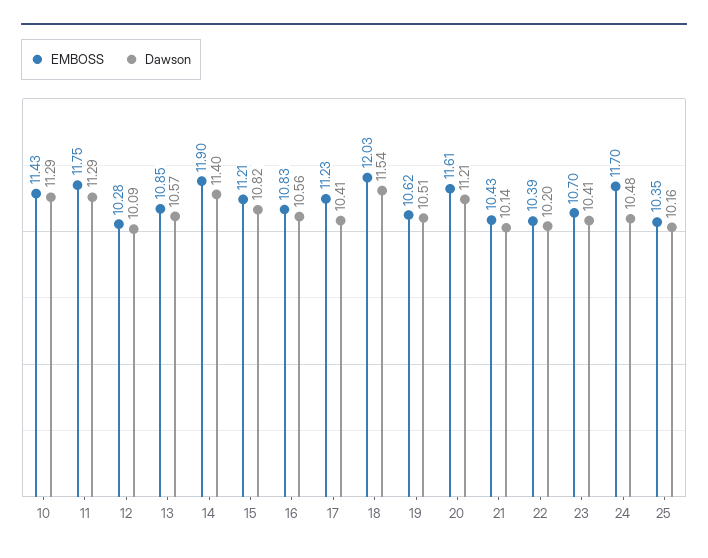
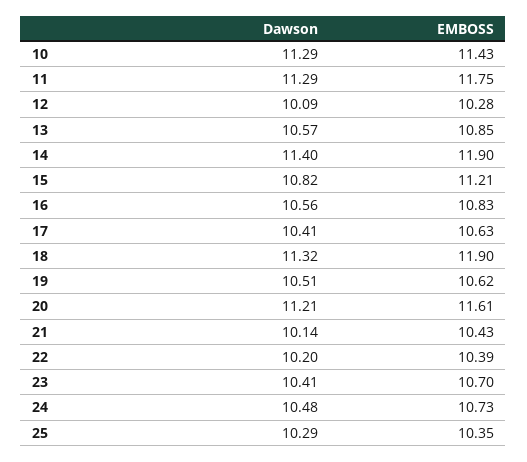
  {
    "EMBOSS": {
      "10": 11.43,
      "11": 11.75,
      "12": 10.28,
      "13": 10.85,
      "14": 11.9,
      "15": 11.21,
      "16": 10.83,
-     "17": 11.23,
+     "17": 10.63,
-     "18": 12.03,
+     "18": 11.9,
      "19": 10.62,
      "20": 11.61,
      "21": 10.43,
      "22": 10.39,
      "23": 10.7,
-     "24": 11.7,
+     "24": 10.73,
      "25": 10.35
    },
    "Dawson": {
      "10": 11.29,
      "11": 11.29,
      "12": 10.09,
      "13": 10.57,
      "14": 11.4,
      "15": 10.82,
      "16": 10.56,
      "17": 10.41,
-     "18": 11.54,
+     "18": 11.32,
      "19": 10.51,
      "20": 11.21,
      "21": 10.14,
      "22": 10.2,
      "23": 10.41,
      "24": 10.48,
-     "25": 10.16
+     "25": 10.29
    }
  }

